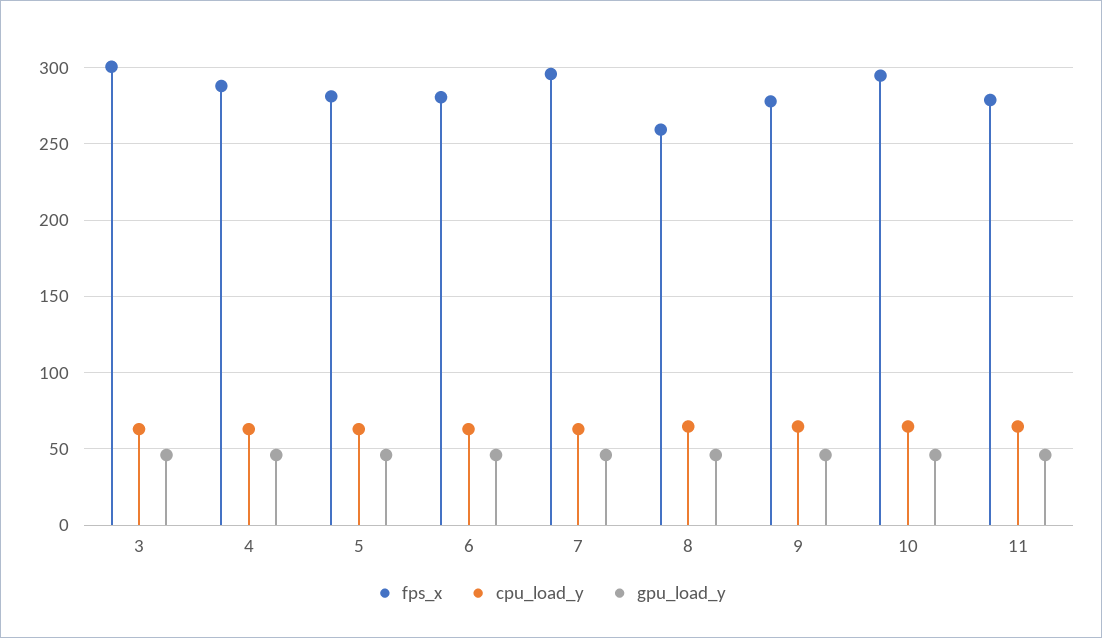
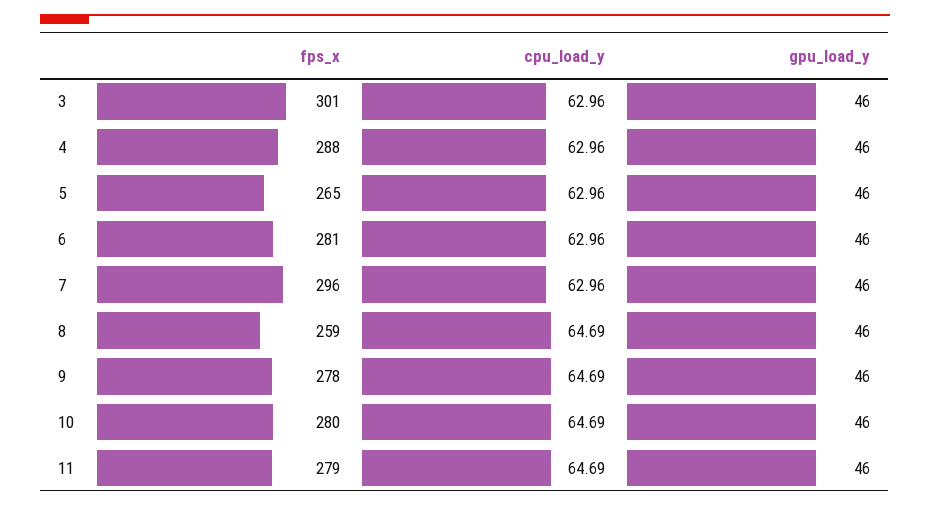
  {
    "fps_x": {
      "3": 301,
      "4": 288,
-     "5": 280,
+     "5": 265,
      "6": 281,
      "7": 296,
      "8": 259,
      "9": 278,
-     "10": 295,
+     "10": 280,
      "11": 279
    },
    "cpu_load_y": {
      "3": 62.96,
      "4": 62.96,
      "5": 62.96,
      "6": 62.96,
      "7": 62.96,
      "8": 64.69,
      "9": 64.69,
      "10": 64.69,
      "11": 64.69
    },
    "gpu_load_y": {
      "3": 46,
      "4": 46,
      "5": 46,
      "6": 46,
      "7": 46,
      "8": 46,
      "9": 46,
      "10": 46,
      "11": 46
    }
  }

